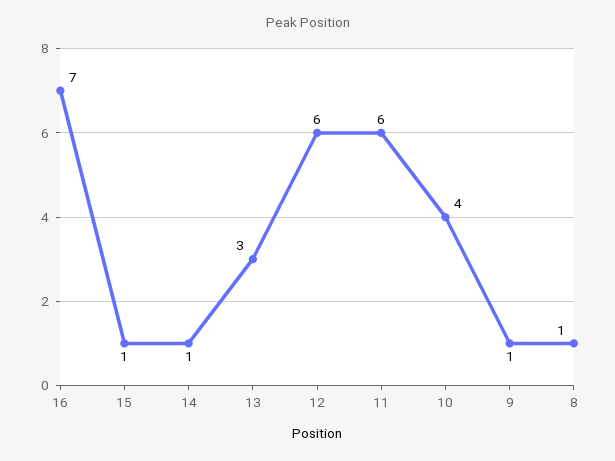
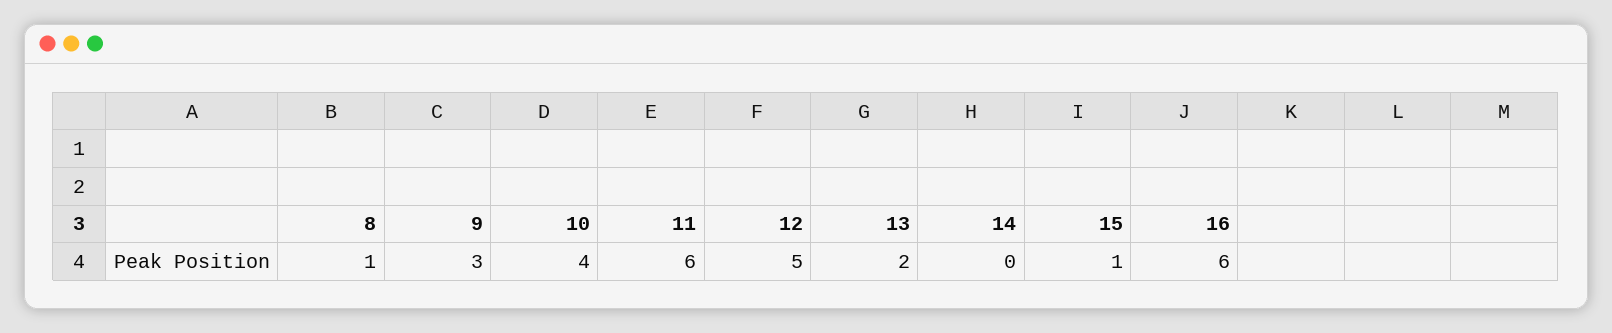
  {
-   "16": 7,
+   "16": 6,
    "15": 1,
-   "14": 1,
+   "14": 0,
-   "13": 3,
+   "13": 2,
-   "12": 6,
+   "12": 5,
    "11": 6,
    "10": 4,
-   "9": 1,
+   "9": 3,
    "8": 1
  }

